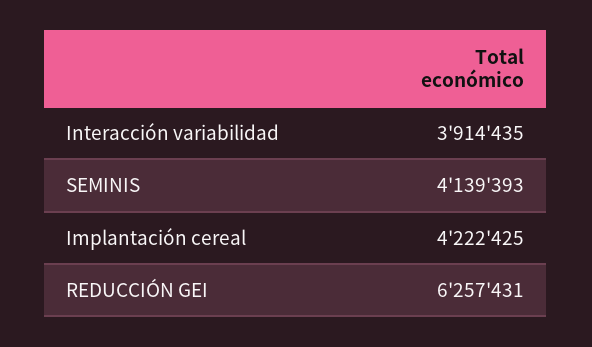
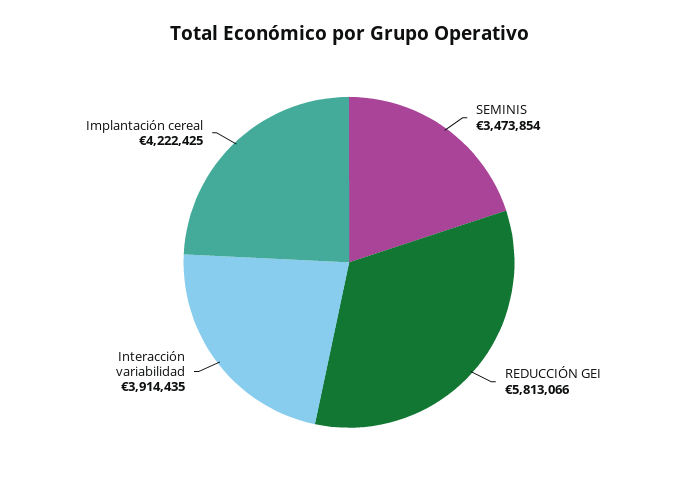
  {
    "Interacción variabilidad": 3914435,
-   "SEMINIS": 4139393,
+   "SEMINIS": 3473854,
    "Implantación cereal": 4222425,
-   "REDUCCIÓN GEI": 6257431
+   "REDUCCIÓN GEI": 5813066
  }

